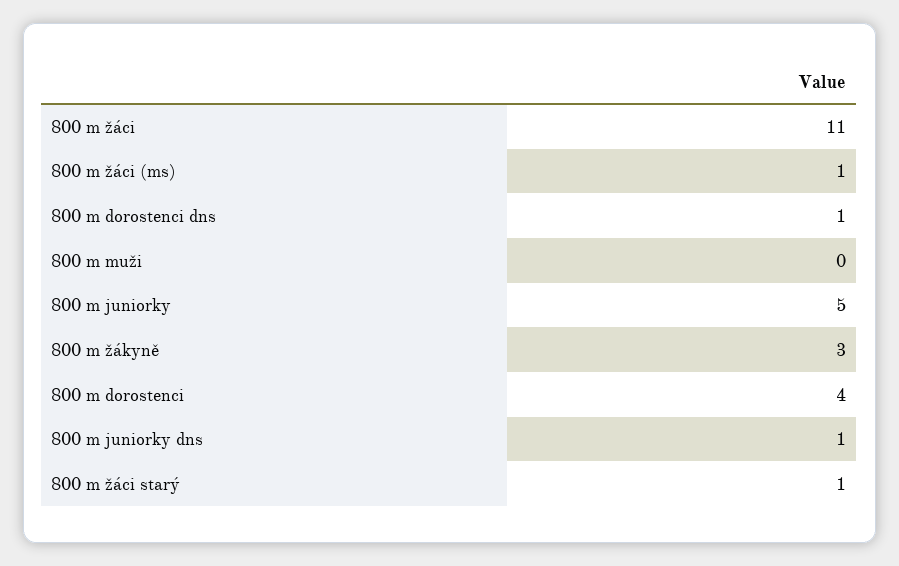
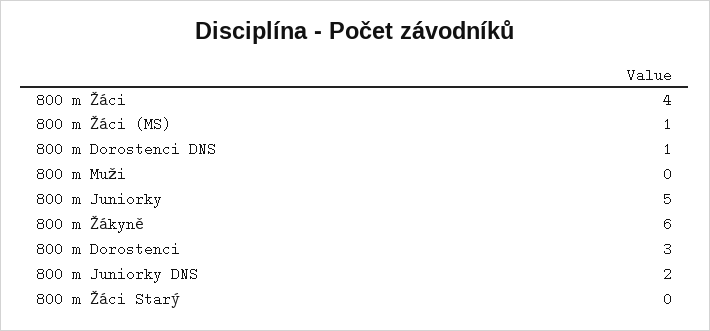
  {
-   "800 m žáci": 11,
+   "800 m žáci": 4,
    "800 m žáci (ms)": 1,
    "800 m dorostenci dns": 1,
    "800 m muži": 0,
    "800 m juniorky": 5,
-   "800 m žákyně": 3,
+   "800 m žákyně": 6,
-   "800 m dorostenci": 4,
+   "800 m dorostenci": 3,
-   "800 m juniorky dns": 1,
+   "800 m juniorky dns": 2,
-   "800 m žáci starý": 1
+   "800 m žáci starý": 0
  }

